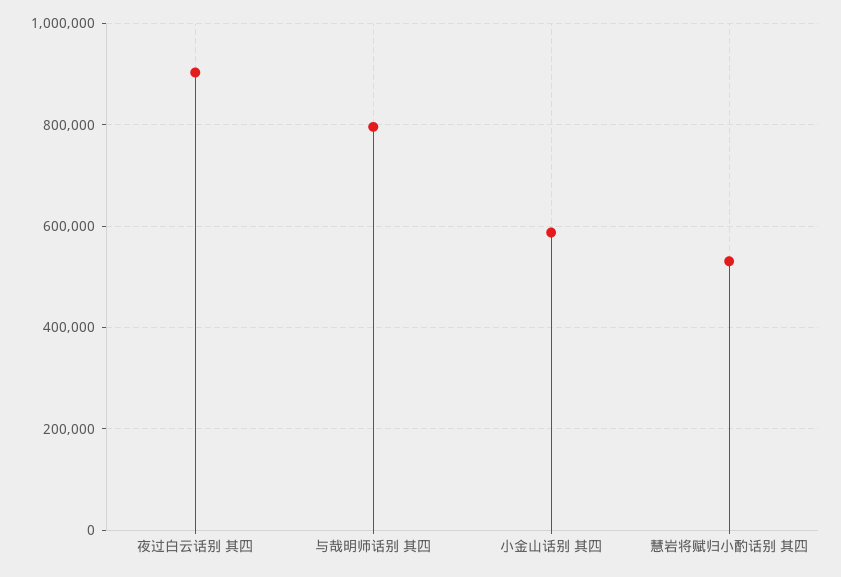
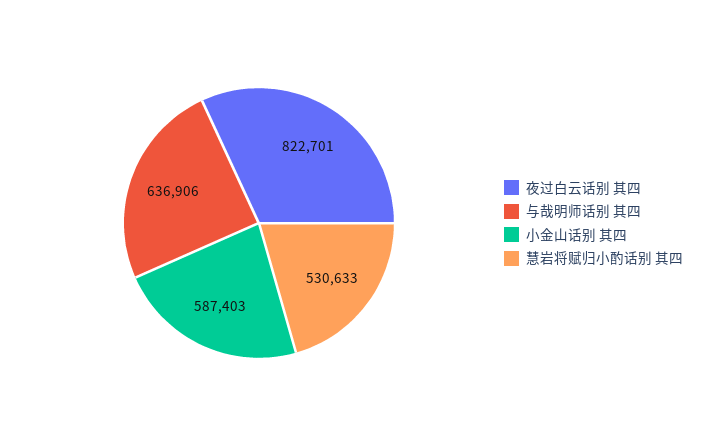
  {
-   "夜过白云话别 其四": 900000,
+   "夜过白云话别 其四": 822701,
-   "与哉明师话别 其四": 800000,
+   "与哉明师话别 其四": 636906,
    "小金山话别 其四": 587403,
    "慧岩将赋归小酌话别 其四": 530633
  }

